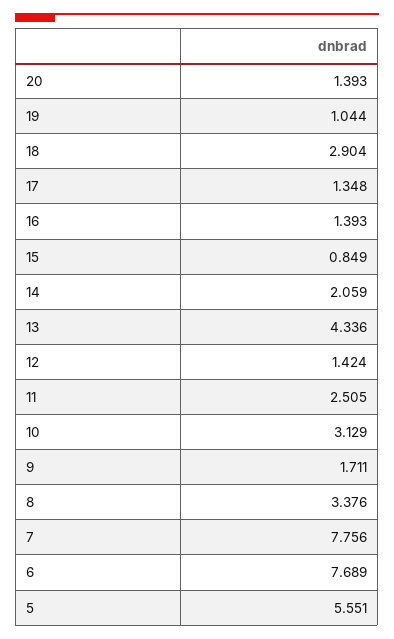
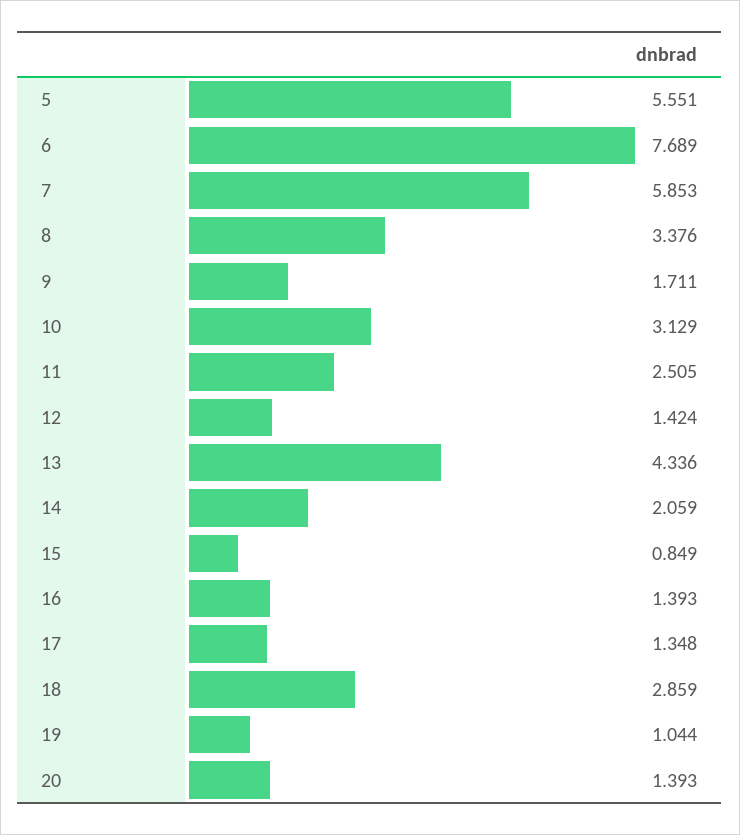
  {
    "20": 1.393,
    "19": 1.044,
-   "18": 2.904,
+   "18": 2.859,
    "17": 1.348,
    "16": 1.393,
    "15": 0.849,
    "14": 2.059,
    "13": 4.336,
    "12": 1.424,
    "11": 2.505,
    "10": 3.129,
    "9": 1.711,
    "8": 3.376,
-   "7": 7.756,
+   "7": 5.853,
    "6": 7.689,
    "5": 5.551
  }

